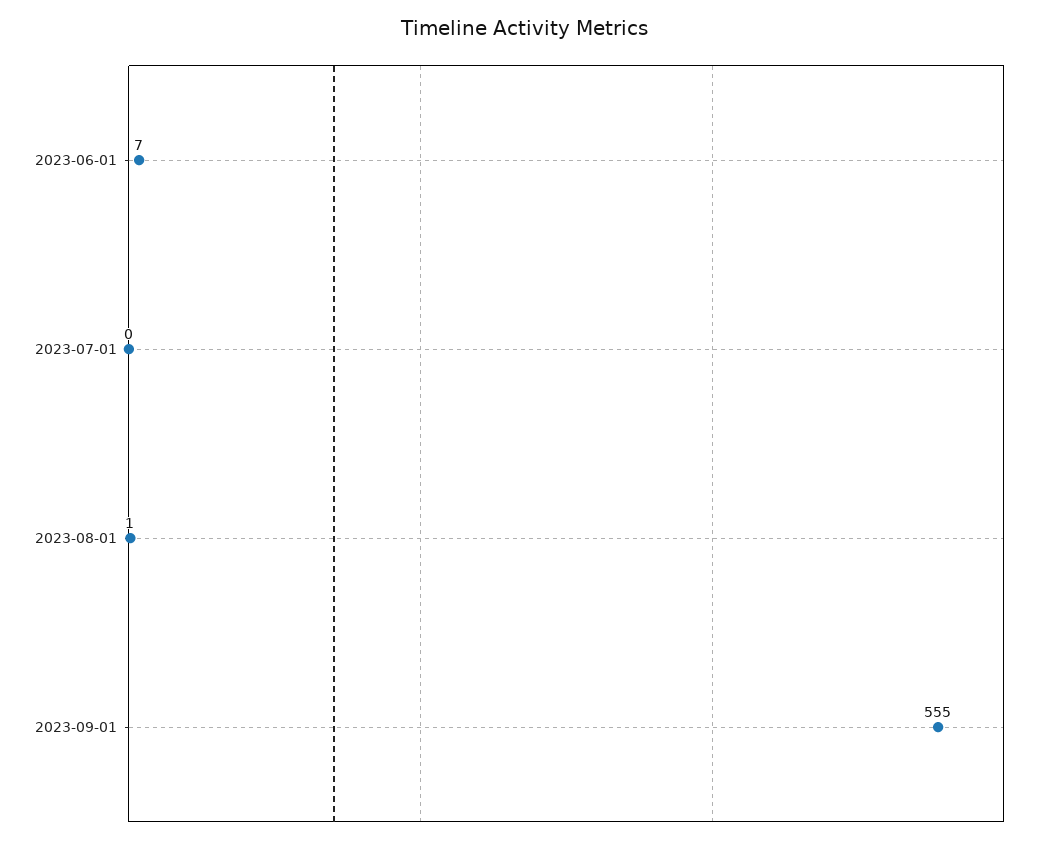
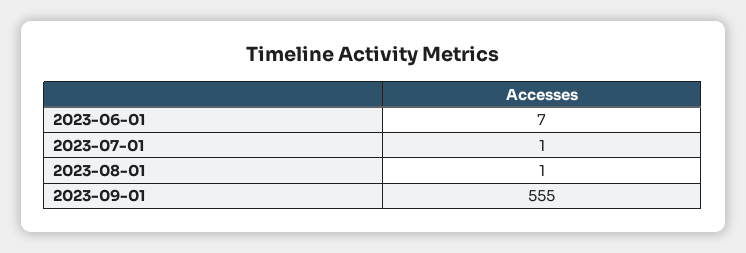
  {
    "2023-06-01": 7,
-   "2023-07-01": 0,
+   "2023-07-01": 1,
    "2023-08-01": 1,
    "2023-09-01": 555
  }

